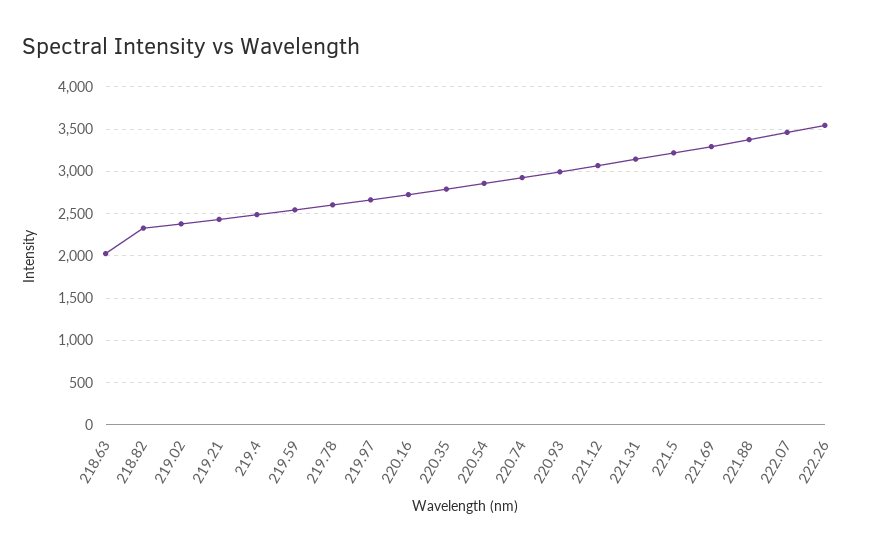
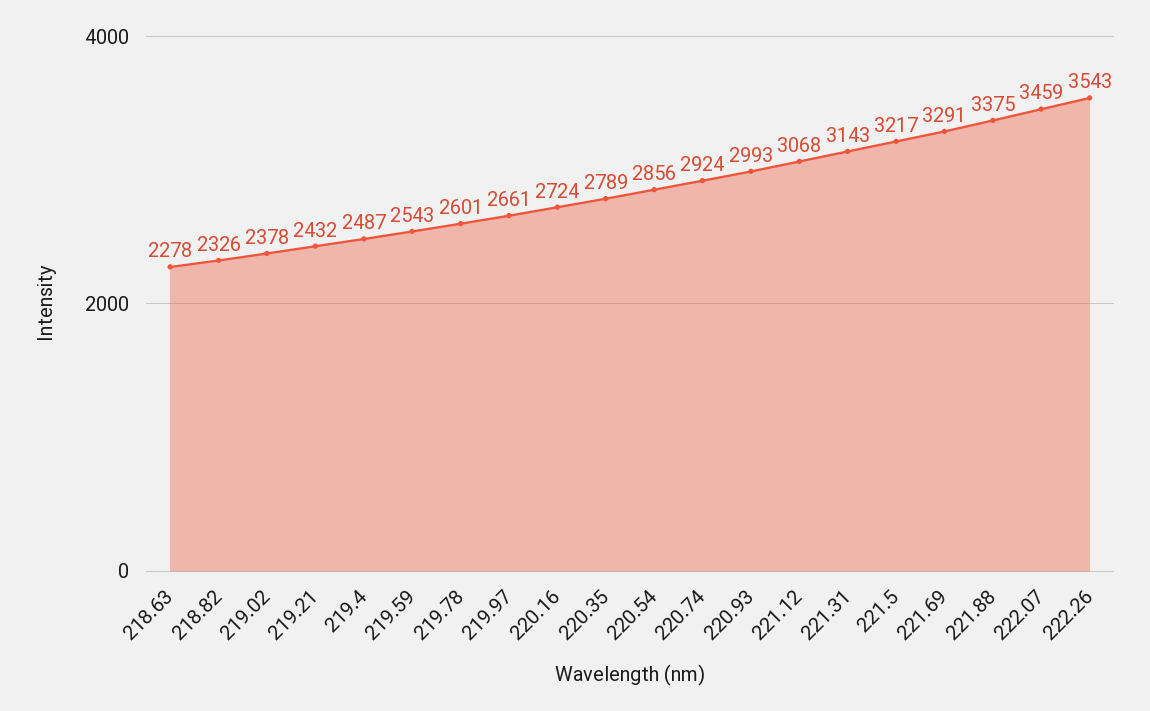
  {
-   "218.63": 2000,
+   "218.63": 2278,
    "218.82": 2326,
    "219.02": 2378,
    "219.21": 2432,
    "219.4": 2487,
    "219.59": 2543,
    "219.78": 2601,
    "219.97": 2661,
    "220.16": 2724,
    "220.35": 2789,
    "220.54": 2856,
    "220.74": 2924,
    "220.93": 2993,
    "221.12": 3068,
    "221.31": 3143,
    "221.5": 3217,
    "221.69": 3291,
    "221.88": 3375,
    "222.07": 3459,
    "222.26": 3543
  }

